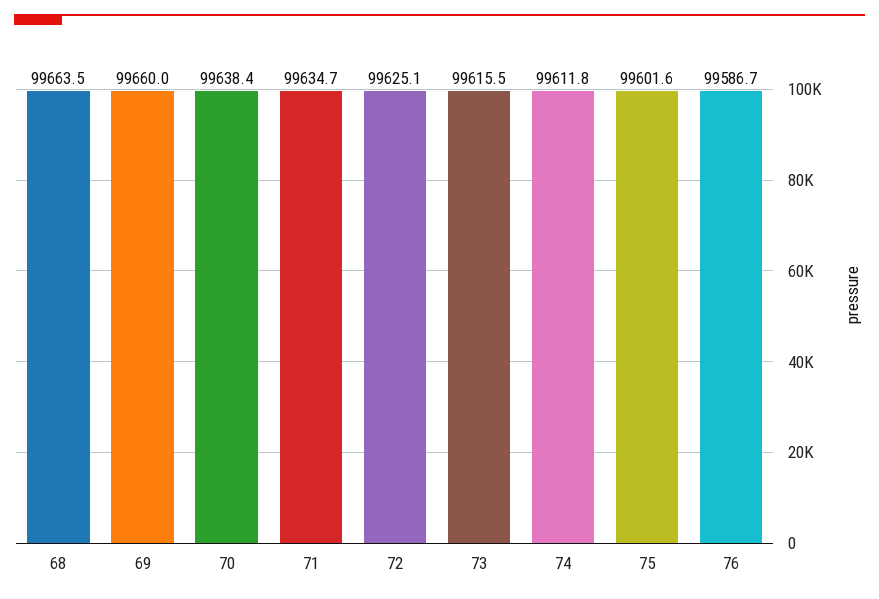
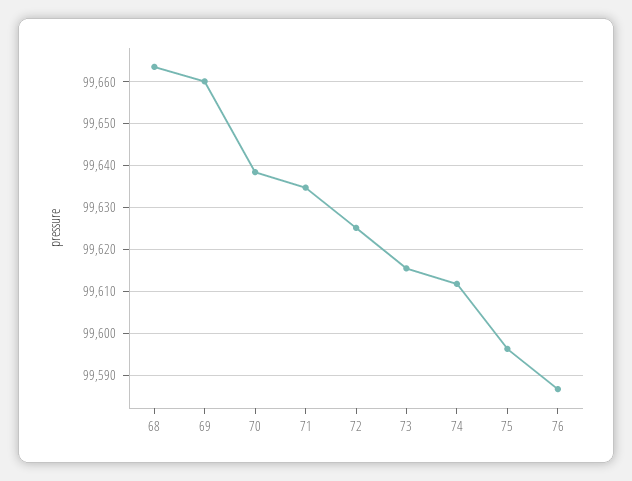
  {
    "68": 99663.5,
    "69": 99660,
    "70": 99638.4,
    "71": 99634.7,
    "72": 99625.1,
    "73": 99615.5,
    "74": 99611.8,
-   "75": 99601.6,
+   "75": 99596,
    "76": 99586.7
  }

